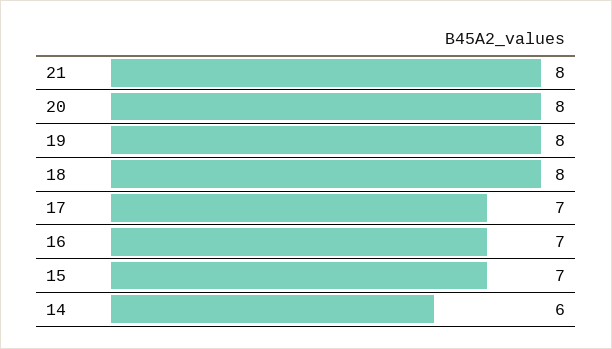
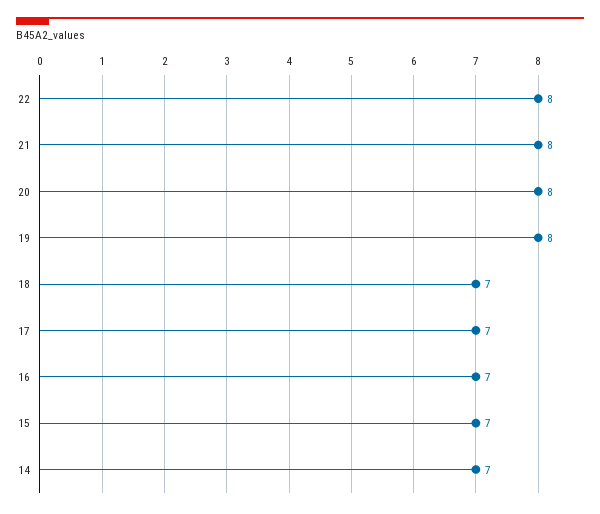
  {
    "21": 8,
    "20": 8,
    "19": 8,
-   "18": 8,
+   "18": 7,
    "17": 7,
    "16": 7,
    "15": 7,
-   "14": 6
+   "14": 7,
+   "22": 8
  }

